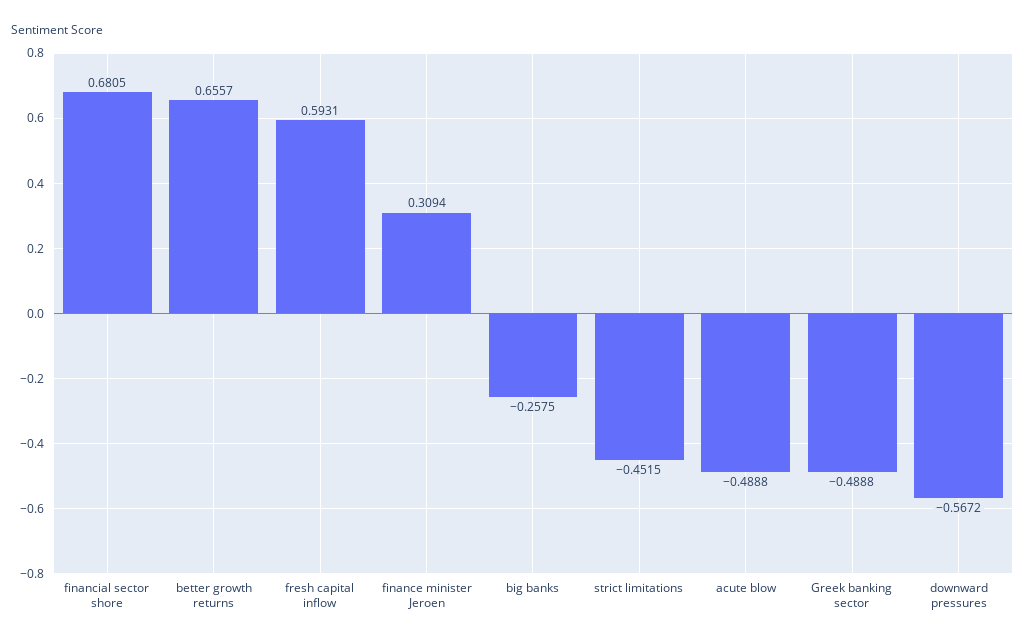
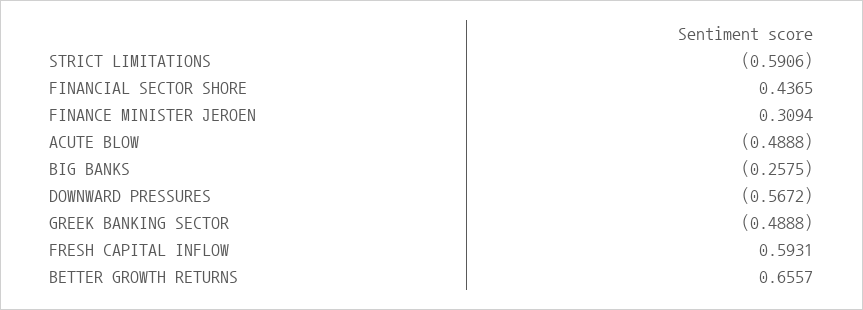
  {
-   "financial sector shore": 0.6805,
+   "financial sector shore": 0.4365,
    "better growth returns": 0.6557,
    "fresh capital inflow": 0.5931,
    "finance minister Jeroen": 0.3094,
    "big banks": -0.2575,
-   "strict limitations": -0.4515,
+   "strict limitations": -0.5906,
    "acute blow": -0.4888,
    "Greek banking sector": -0.4888,
    "downward pressures": -0.5672
  }

